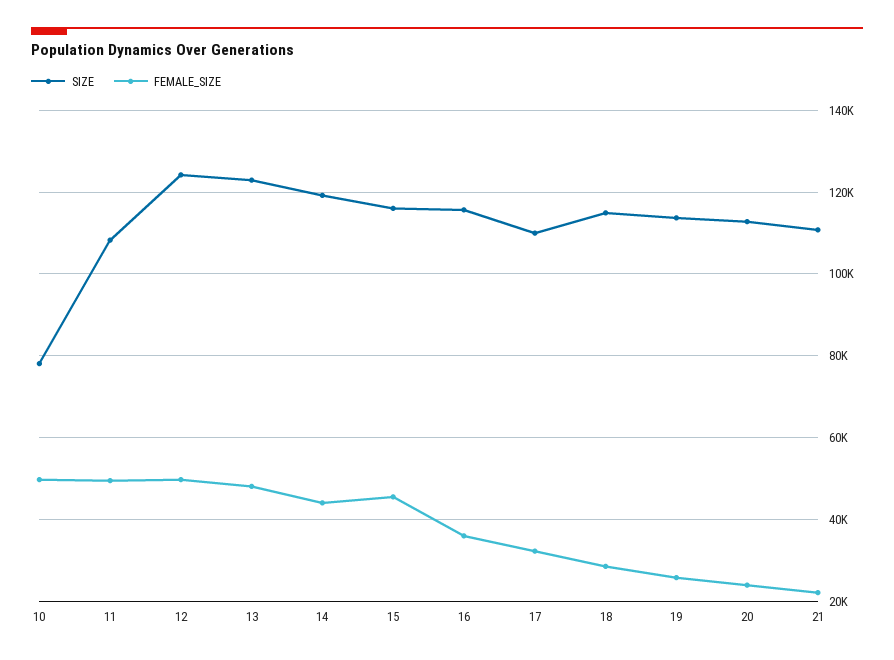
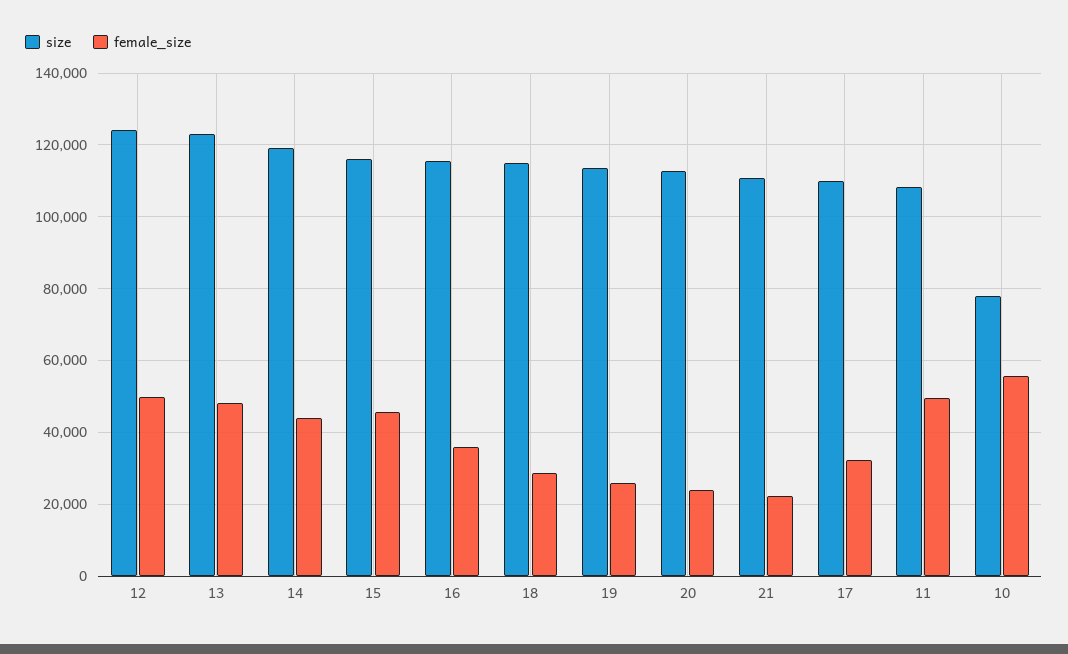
  {
    "SIZE": {
      "10": 78000,
      "11": 108000,
      "12": 124000,
      "13": 122000,
      "14": 120000,
      "15": 116000,
      "16": 116000,
      "17": 110000,
      "18": 114000,
      "19": 114000,
      "20": 112000,
      "21": 110000
    },
    "FEMALE_SIZE": {
-     "10": 50000,
+     "10": 56000,
      "11": 50000,
      "12": 50000,
      "13": 48000,
      "14": 44000,
      "15": 46000,
      "16": 36000,
      "17": 32000,
      "18": 28000,
      "19": 26000,
      "20": 24000,
      "21": 22000
    }
  }

